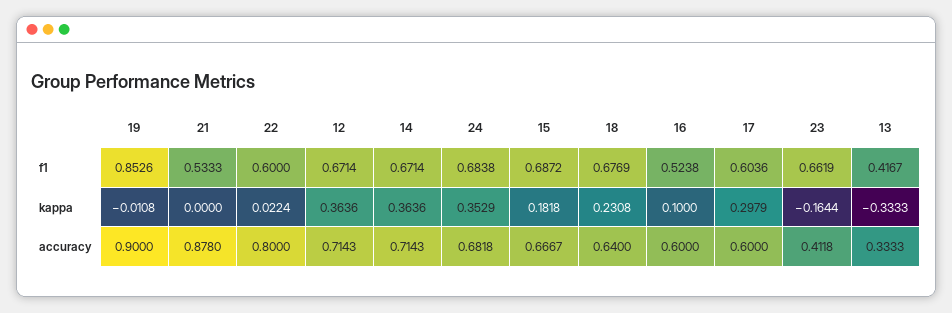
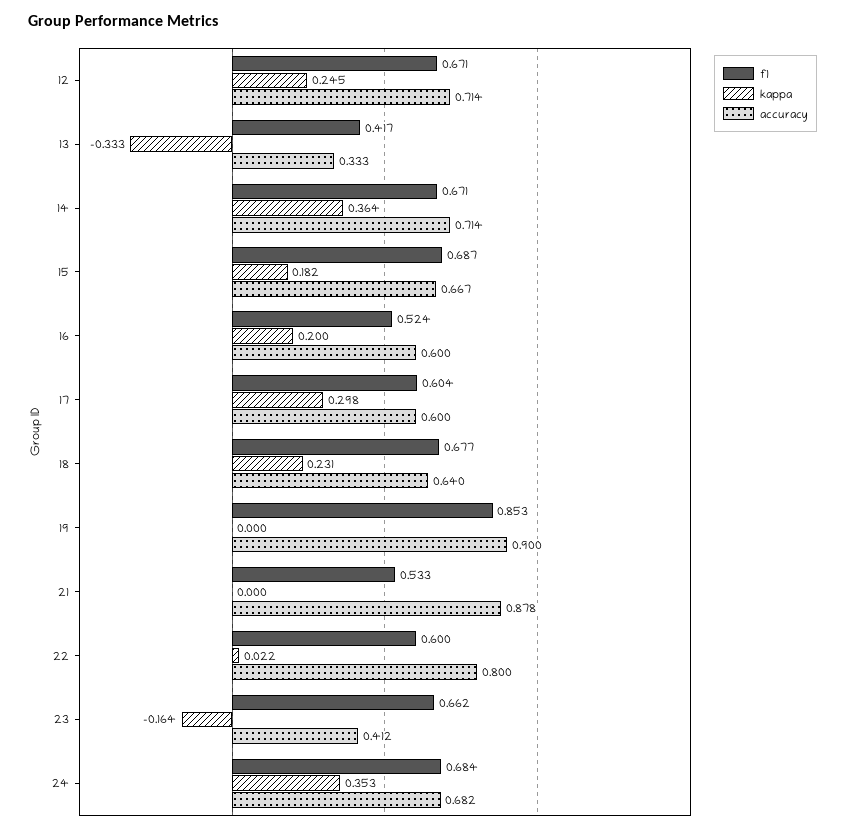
  {
    "f1": {
      "19": 0.8526,
      "21": 0.5333,
      "22": 0.6,
      "12": 0.6714,
      "14": 0.6714,
      "24": 0.6838,
      "15": 0.6872,
      "18": 0.6769,
      "16": 0.5238,
      "17": 0.6036,
      "23": 0.6619,
      "13": 0.4167
    },
    "kappa": {
-     "19": -0.0108,
+     "19": 0,
      "21": 0,
      "22": 0.0224,
-     "12": 0.3636,
+     "12": 0.245,
      "14": 0.3636,
      "24": 0.3529,
      "15": 0.1818,
      "18": 0.2308,
-     "16": 0.1,
+     "16": 0.2,
      "17": 0.2979,
      "23": -0.1644,
      "13": -0.3333
    },
    "accuracy": {
      "19": 0.9,
      "21": 0.878,
      "22": 0.8,
      "12": 0.7143,
      "14": 0.7143,
      "24": 0.6818,
      "15": 0.6667,
      "18": 0.64,
      "16": 0.6,
      "17": 0.6,
      "23": 0.4118,
      "13": 0.3333
    }
  }

